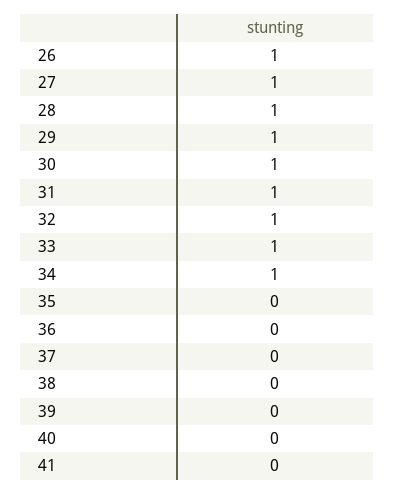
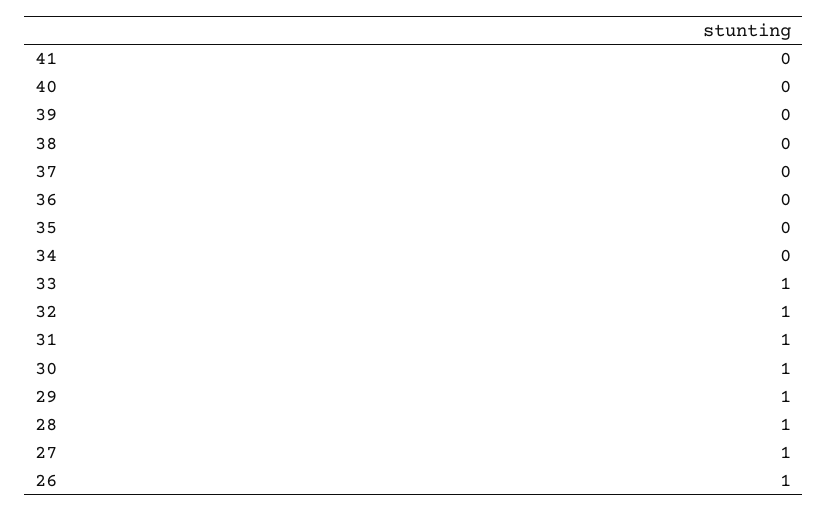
  {
    "26": 1,
    "27": 1,
    "28": 1,
    "29": 1,
    "30": 1,
    "31": 1,
    "32": 1,
    "33": 1,
-   "34": 1,
+   "34": 0,
    "35": 0,
    "36": 0,
    "37": 0,
    "38": 0,
    "39": 0,
    "40": 0,
    "41": 0
  }

